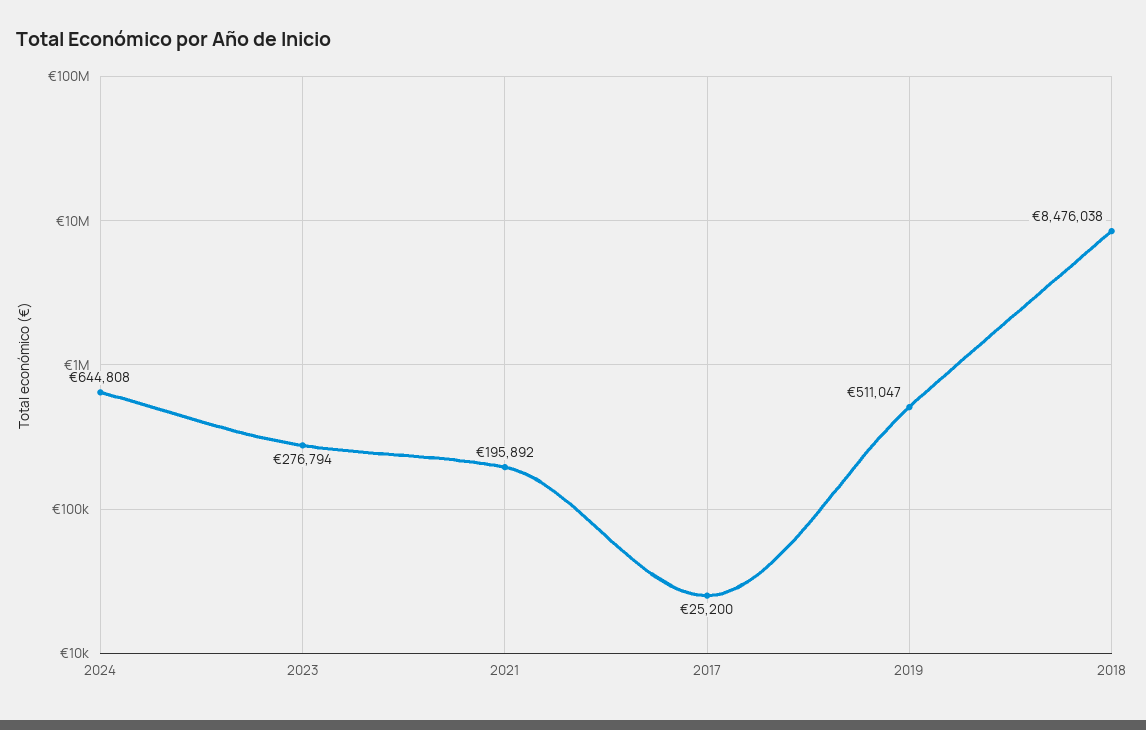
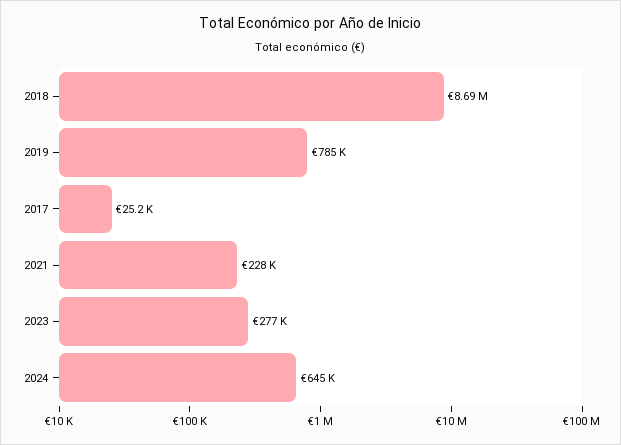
  {
    "2024": 644808,
    "2023": 276794,
-   "2021": 195892,
+   "2021": 228000,
    "2017": 25200,
-   "2019": 511047,
+   "2019": 785000,
-   "2018": 8476038
+   "2018": 8690000
  }

